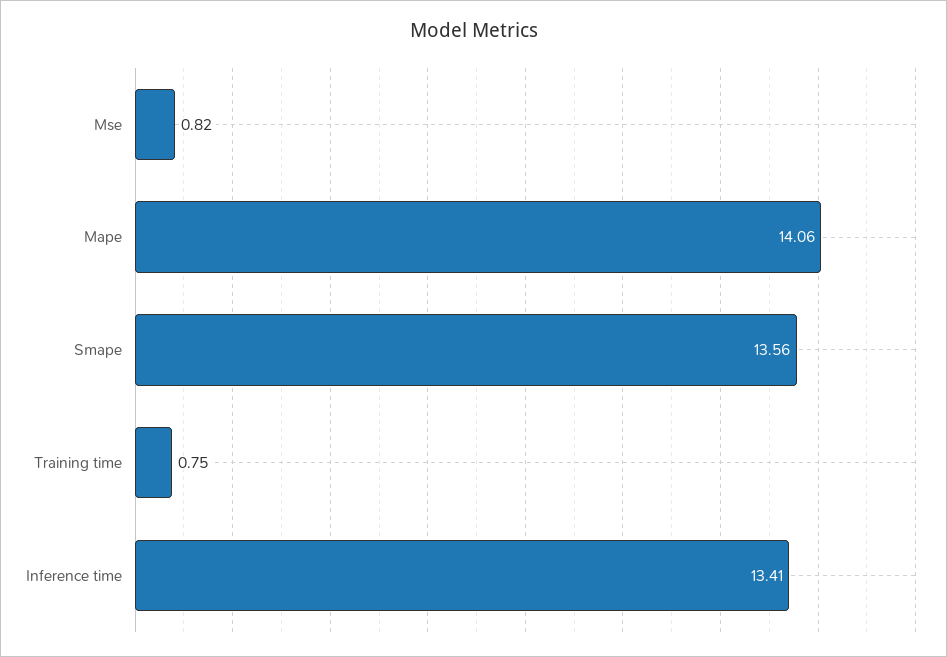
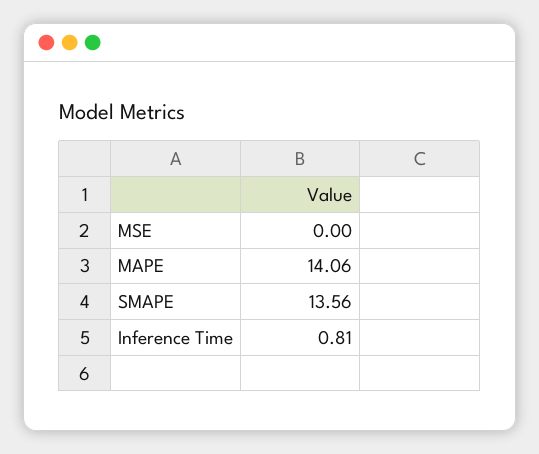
  {
-   "Mse": 0.82,
+   "Mse": 0,
    "Mape": 14.06,
    "Smape": 13.56,
-   "Training time": 0.75,
-   "Inference time": 13.41
+   "Inference time": 0.81
  }

